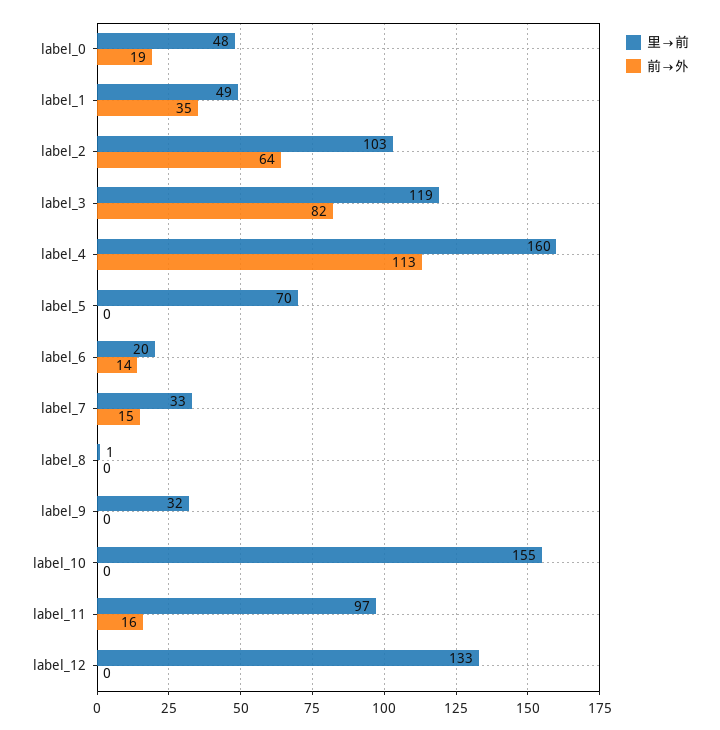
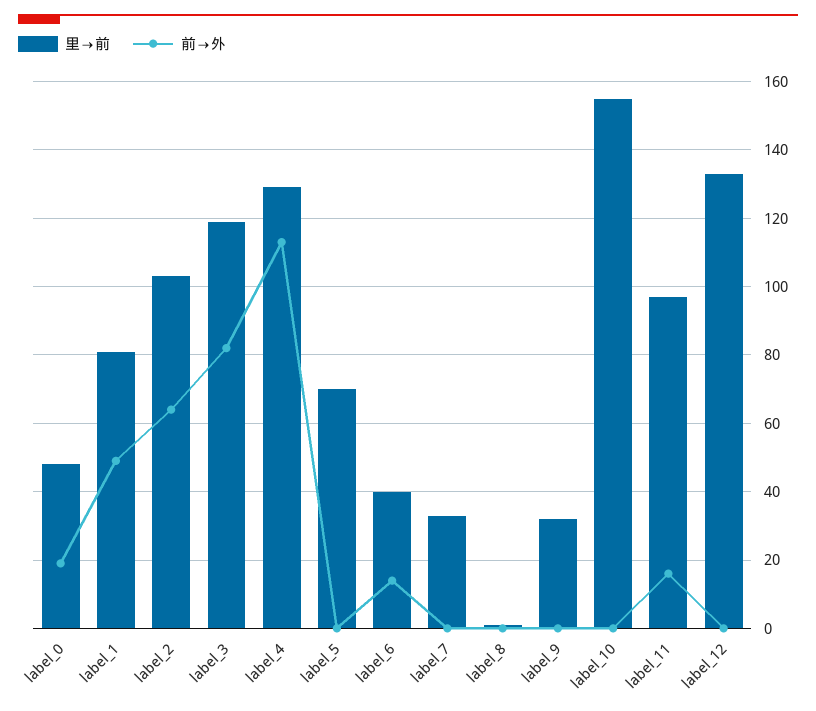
  {
    "里→前": {
      "label_0": 48,
-     "label_1": 49,
+     "label_1": 80,
      "label_2": 103,
      "label_3": 119,
-     "label_4": 160,
+     "label_4": 130,
      "label_5": 70,
-     "label_6": 20,
+     "label_6": 40,
      "label_7": 33,
      "label_8": 1,
      "label_9": 32,
      "label_10": 155,
      "label_11": 97,
      "label_12": 133
    },
    "前→外": {
      "label_0": 19,
-     "label_1": 35,
+     "label_1": 50,
      "label_2": 64,
      "label_3": 82,
      "label_4": 113,
      "label_5": 0,
      "label_6": 14,
-     "label_7": 15,
+     "label_7": 0,
      "label_8": 0,
      "label_9": 0,
      "label_10": 0,
      "label_11": 16,
      "label_12": 0
    }
  }

